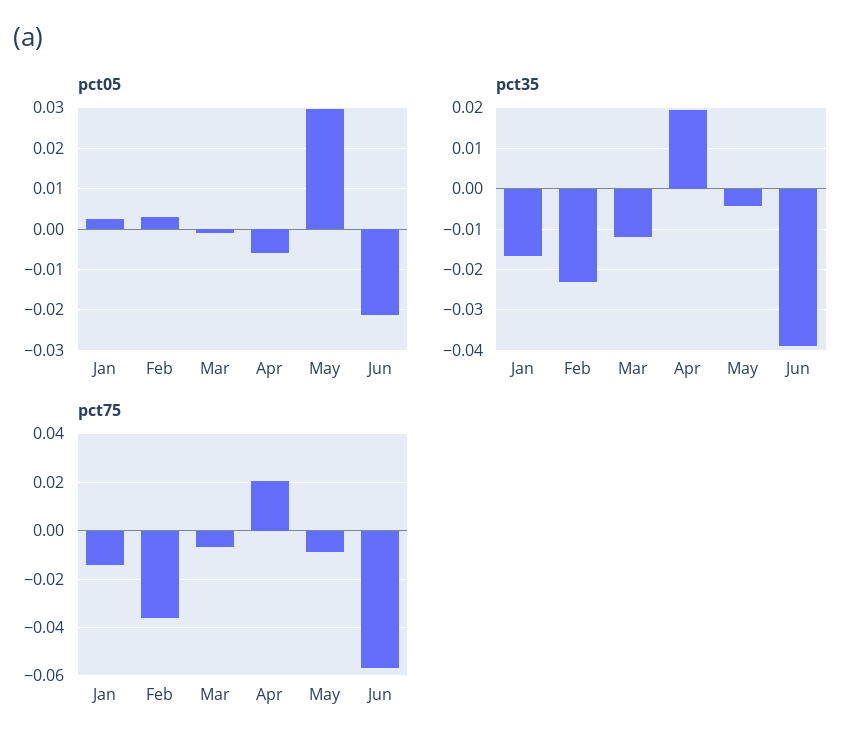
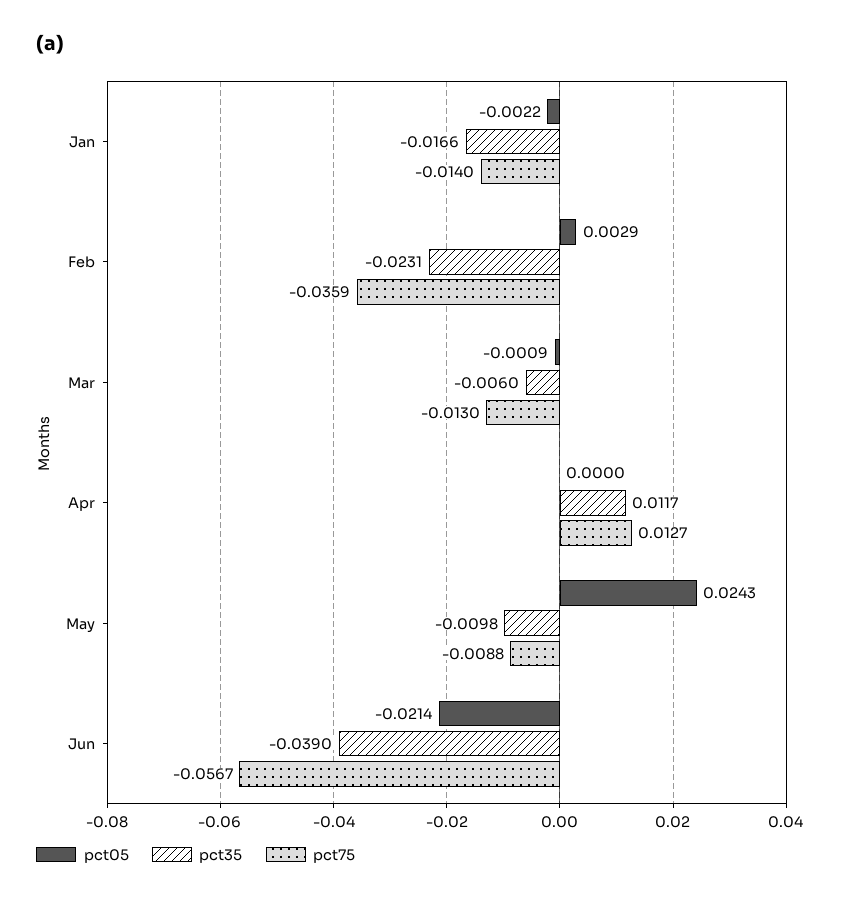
  {
    "pct05": {
-     "Jan": 0.002,
+     "Jan": -0.0022,
      "Feb": 0.0029,
      "Mar": -0.0009,
-     "Apr": -0.006,
+     "Apr": 0,
-     "May": 0.03,
+     "May": 0.0243,
      "Jun": -0.0214
    },
    "pct35": {
      "Jan": -0.0166,
      "Feb": -0.0231,
-     "Mar": -0.012,
+     "Mar": -0.006,
-     "Apr": 0.02,
+     "Apr": 0.0117,
-     "May": -0.004,
+     "May": -0.0098,
      "Jun": -0.039
    },
    "pct75": {
      "Jan": -0.014,
      "Feb": -0.0359,
-     "Mar": -0.0075,
+     "Mar": -0.013,
-     "Apr": 0.02,
+     "Apr": 0.0127,
      "May": -0.0088,
      "Jun": -0.0567
    }
  }

